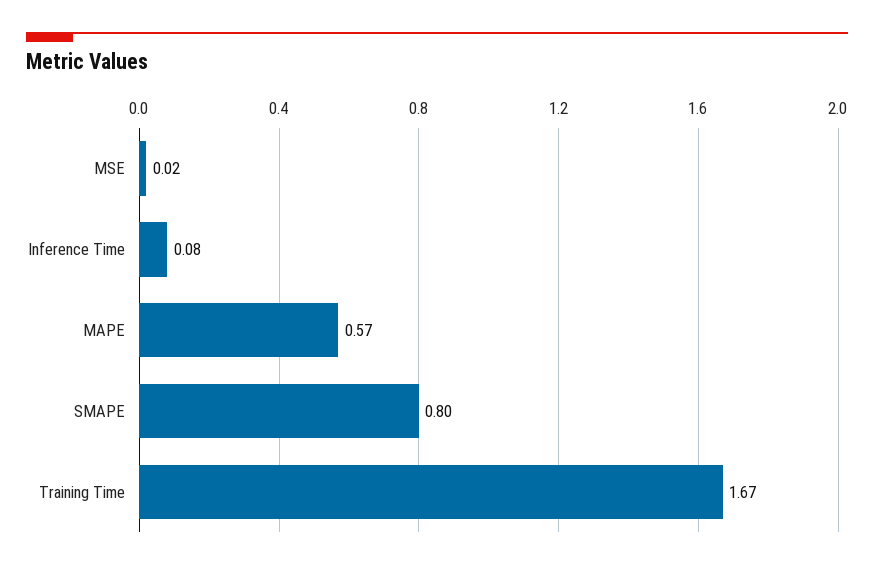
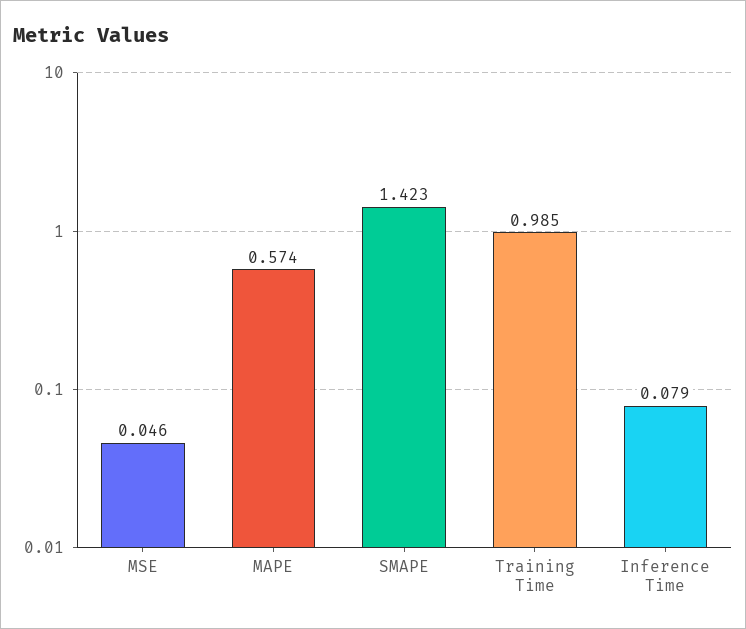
  {
-   "MSE": 0.02,
+   "MSE": 0.046,
    "Inference Time": 0.079,
    "MAPE": 0.574,
-   "SMAPE": 0.8,
+   "SMAPE": 1.423,
-   "Training Time": 1.67
+   "Training Time": 0.985
  }

